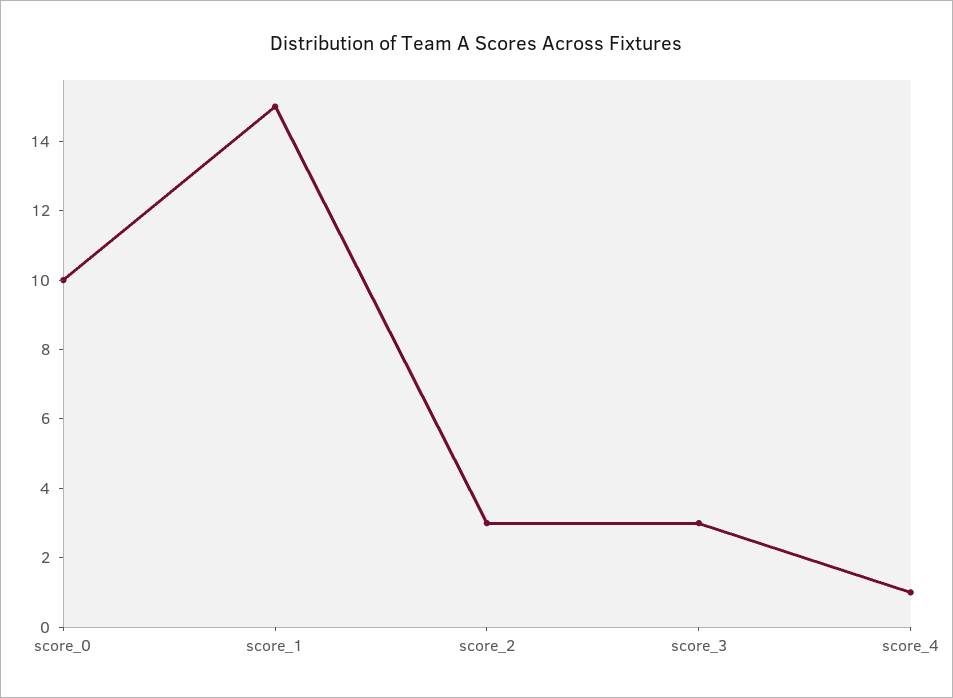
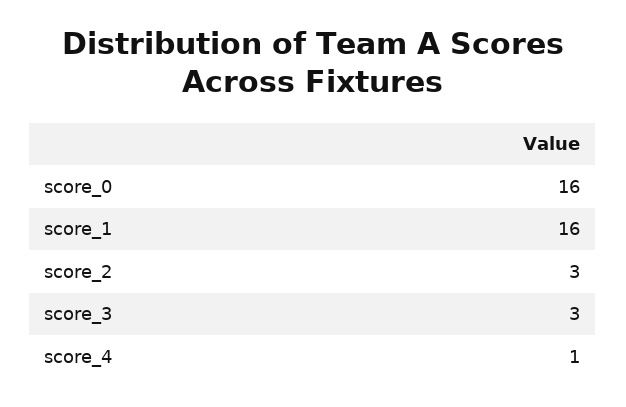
  {
-   "score_0": 10,
+   "score_0": 16,
-   "score_1": 15,
+   "score_1": 16,
    "score_2": 3,
    "score_3": 3,
    "score_4": 1
  }

